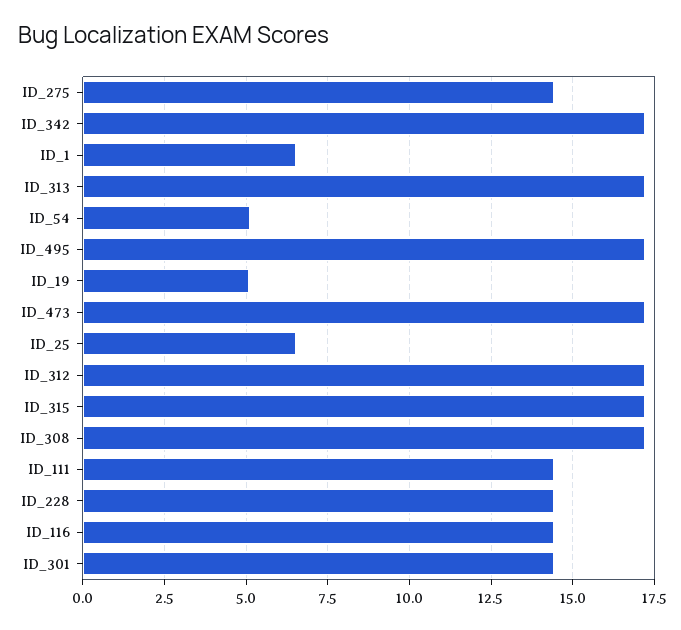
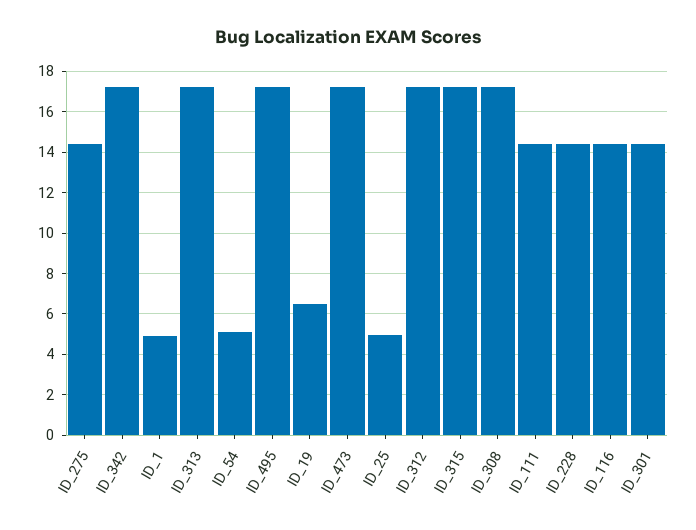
  {
    "ID_275": 14.5,
    "ID_342": 17.25,
-   "ID_1": 6.5,
+   "ID_1": 5,
    "ID_313": 17.25,
    "ID_54": 5,
    "ID_495": 17.25,
-   "ID_19": 5,
+   "ID_19": 6.5,
    "ID_473": 17.25,
-   "ID_25": 6.5,
+   "ID_25": 5,
    "ID_312": 17.25,
    "ID_315": 17.25,
    "ID_308": 17.25,
    "ID_111": 14.5,
    "ID_228": 14.5,
    "ID_116": 14.5,
    "ID_301": 14.5
  }

